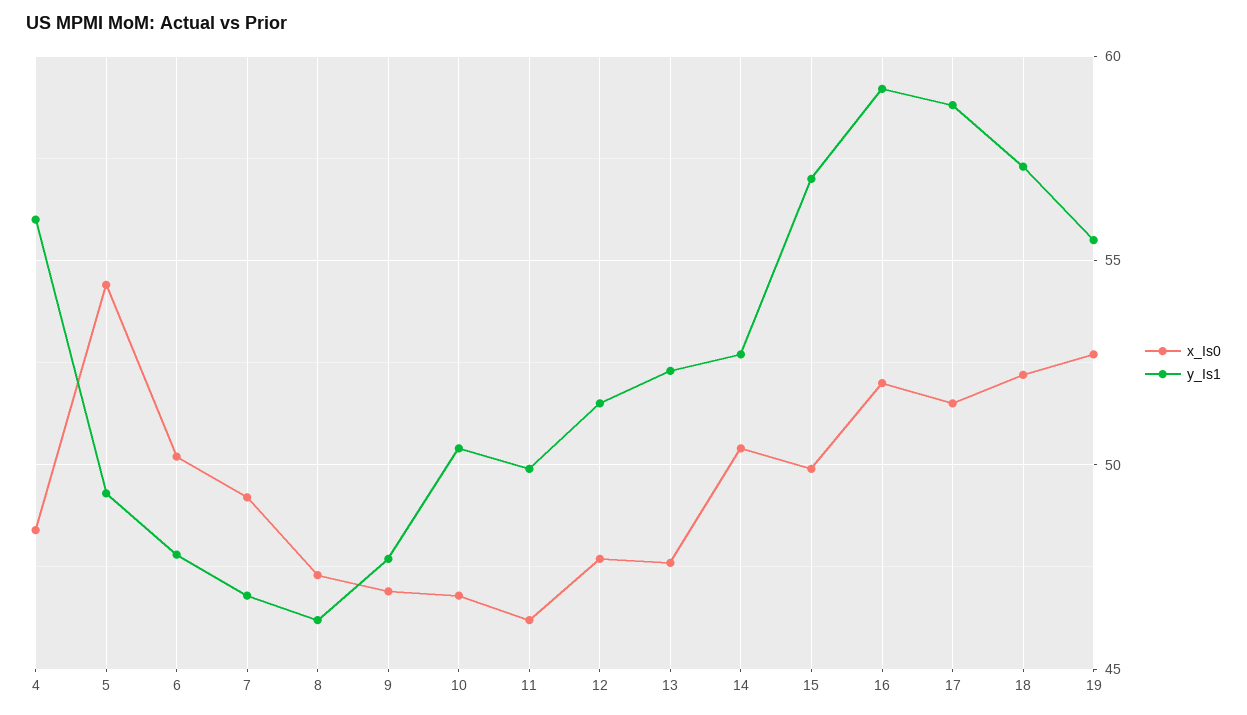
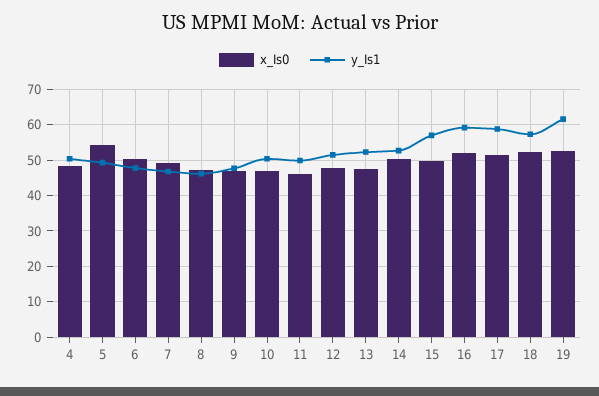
  {
    "x_Is0": {
      "4": 48.5,
      "5": 54.5,
      "6": 50,
      "7": 49,
      "8": 47.5,
      "9": 47,
      "10": 47,
      "11": 46,
      "12": 47.5,
      "13": 47.5,
      "14": 50.5,
      "15": 50,
      "16": 52,
      "17": 51.5,
      "18": 52,
      "19": 52.5
    },
    "y_Is1": {
-     "4": 56,
+     "4": 50,
      "5": 49.5,
      "6": 48,
      "7": 47,
      "8": 46,
      "9": 47.5,
      "10": 50.5,
      "11": 50,
      "12": 51.5,
      "13": 52.5,
      "14": 52.5,
      "15": 57,
      "16": 59,
      "17": 59,
      "18": 57.5,
-     "19": 55.5
+     "19": 62
    }
  }

